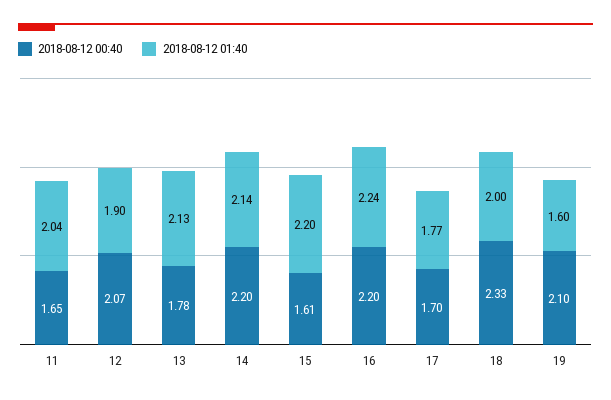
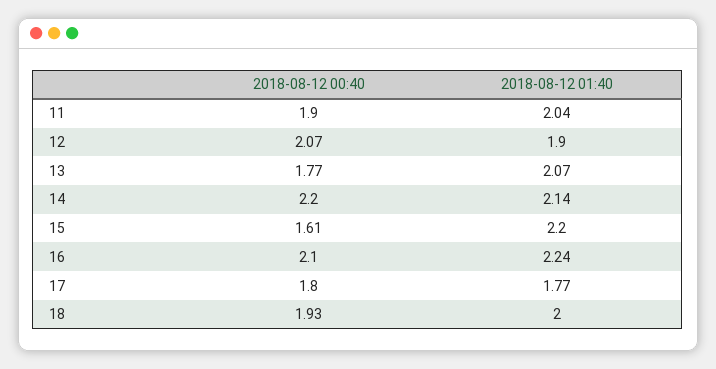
  {
    "2018-08-12 00:40": {
-     "11": 1.65,
+     "11": 1.9,
      "12": 2.07,
-     "13": 1.78,
+     "13": 1.77,
      "14": 2.2,
      "15": 1.61,
-     "16": 2.2,
+     "16": 2.1,
-     "17": 1.7,
+     "17": 1.8,
-     "18": 2.33,
+     "18": 1.93
-     "19": 2.1
    },
    "2018-08-12 01:40": {
      "11": 2.04,
      "12": 1.9,
-     "13": 2.13,
+     "13": 2.07,
      "14": 2.14,
      "15": 2.2,
      "16": 2.24,
      "17": 1.77,
-     "18": 2,
+     "18": 2
-     "19": 1.6
    }
  }

